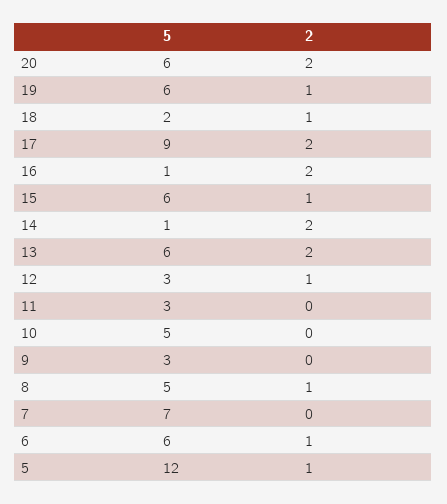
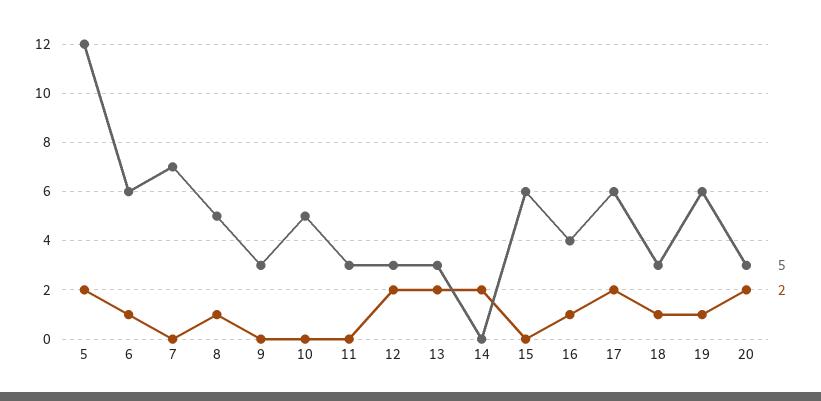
  {
    "5": {
-     "20": 6,
+     "20": 3,
      "19": 6,
-     "18": 2,
+     "18": 3,
-     "17": 9,
+     "17": 6,
-     "16": 1,
+     "16": 4,
      "15": 6,
-     "14": 1,
+     "14": 0,
-     "13": 6,
+     "13": 3,
      "12": 3,
      "11": 3,
      "10": 5,
      "9": 3,
      "8": 5,
      "7": 7,
      "6": 6,
      "5": 12
    },
    "2": {
      "20": 2,
      "19": 1,
      "18": 1,
      "17": 2,
-     "16": 2,
+     "16": 1,
-     "15": 1,
+     "15": 0,
      "14": 2,
      "13": 2,
-     "12": 1,
+     "12": 2,
      "11": 0,
      "10": 0,
      "9": 0,
      "8": 1,
      "7": 0,
      "6": 1,
-     "5": 1
+     "5": 2
    }
  }

